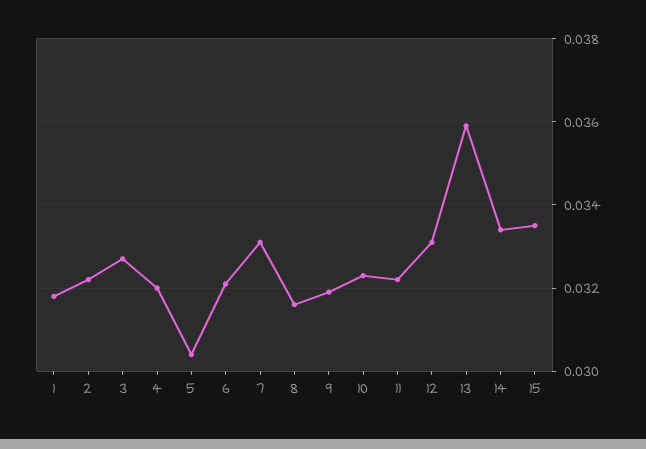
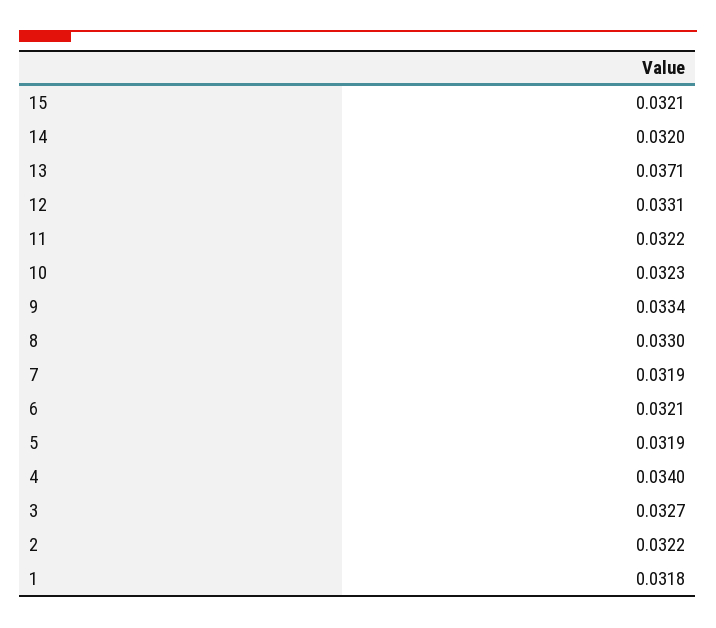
  {
    "1": 0.0318,
    "2": 0.0322,
    "3": 0.0327,
-   "4": 0.032,
+   "4": 0.034,
-   "5": 0.0305,
+   "5": 0.0319,
    "6": 0.0321,
-   "7": 0.033,
+   "7": 0.0319,
-   "8": 0.0315,
+   "8": 0.033,
-   "9": 0.032,
+   "9": 0.0334,
    "10": 0.0323,
    "11": 0.0322,
    "12": 0.0331,
-   "13": 0.036,
+   "13": 0.0371,
-   "14": 0.0335,
+   "14": 0.032,
-   "15": 0.0335
+   "15": 0.0321
  }

